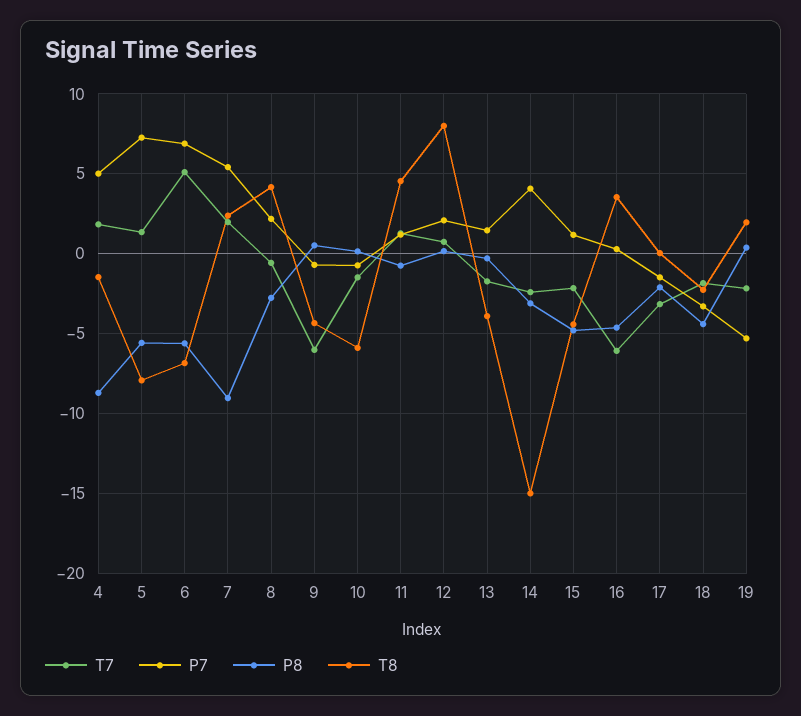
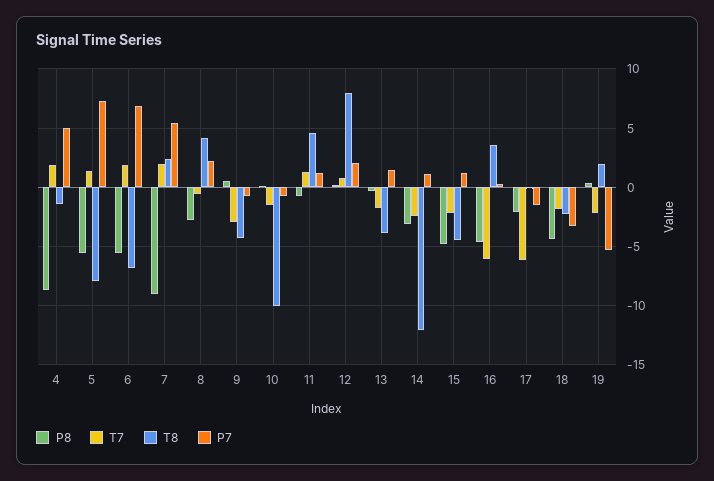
  {
    "T7": {
      "4": 2,
      "5": 1.5,
-     "6": 5,
+     "6": 2,
      "7": 2,
      "8": -0.5,
-     "9": -6,
+     "9": -3,
      "10": -1.5,
      "11": 1.5,
      "12": 0.5,
      "13": -1.5,
      "14": -2.5,
      "15": -2,
      "16": -6,
-     "17": -3,
+     "17": -6,
      "18": -2,
      "19": -2
    },
    "P7": {
      "4": 5,
      "5": 7.5,
      "6": 7,
      "7": 5.5,
      "8": 2,
      "9": -0.5,
      "10": -0.5,
      "11": 1,
      "12": 2,
      "13": 1.5,
-     "14": 4,
+     "14": 1,
      "15": 1,
      "16": 0.5,
      "17": -1.5,
      "18": -3.5,
      "19": -5.5
    },
    "P8": {
      "4": -8.5,
      "5": -5.5,
      "6": -5.5,
      "7": -9,
      "8": -3,
      "9": 0.5,
      "10": 0,
      "11": -0.5,
      "12": 0,
      "13": -0.5,
      "14": -3,
      "15": -5,
      "16": -4.5,
      "17": -2,
      "18": -4.5,
      "19": 0.5
    },
    "T8": {
      "4": -1.5,
      "5": -8,
      "6": -7,
      "7": 2.5,
      "8": 4,
      "9": -4.5,
-     "10": -6,
+     "10": -10,
      "11": 4.5,
      "12": 8,
      "13": -4,
-     "14": -15,
+     "14": -12,
      "15": -4.5,
      "16": 3.5,
      "17": 0,
      "18": -2.5,
      "19": 2
    }
  }

